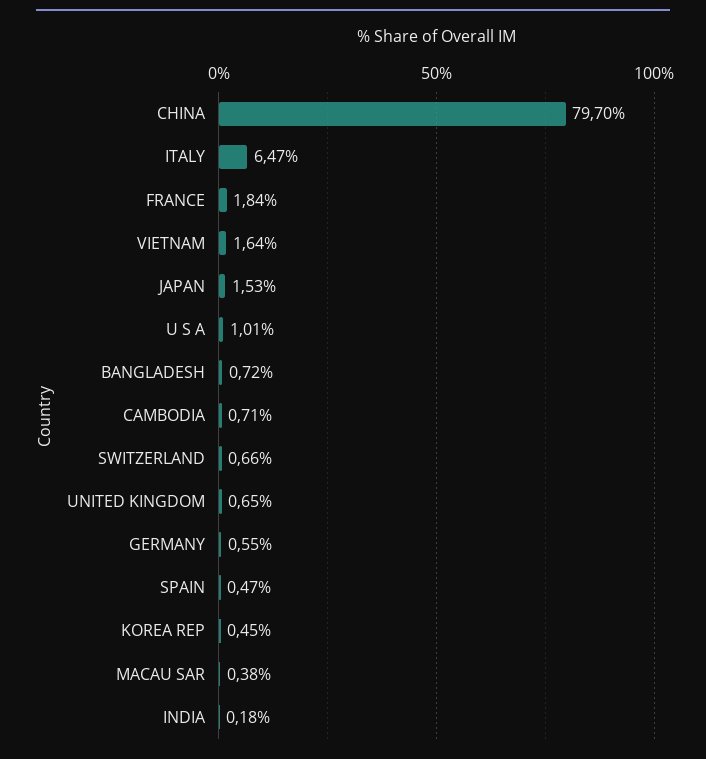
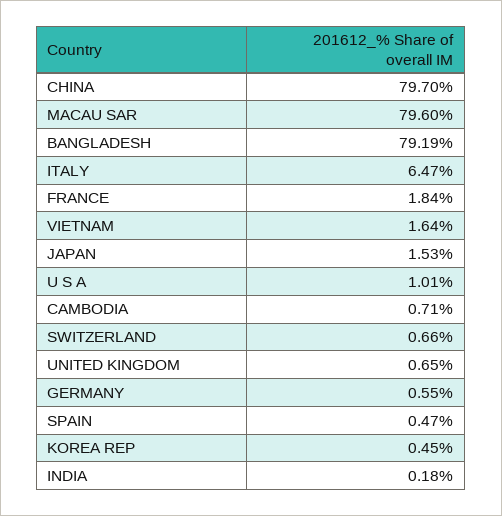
  {
    "CHINA": 79.7,
    "ITALY": 6.47,
    "FRANCE": 1.84,
    "VIETNAM": 1.64,
    "JAPAN": 1.53,
    "U S A": 1.01,
-   "BANGLADESH": 0.72,
+   "BANGLADESH": 79.19,
    "CAMBODIA": 0.71,
    "SWITZERLAND": 0.66,
    "UNITED KINGDOM": 0.65,
    "GERMANY": 0.55,
    "SPAIN": 0.47,
    "KOREA REP": 0.45,
-   "MACAU SAR": 0.38,
+   "MACAU SAR": 79.6,
    "INDIA": 0.18
  }

